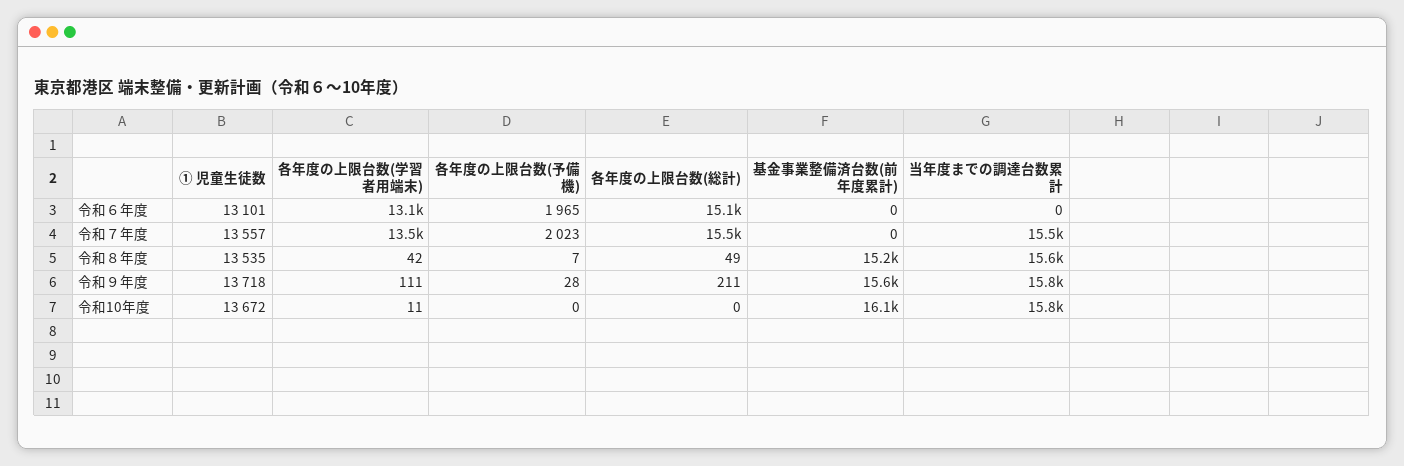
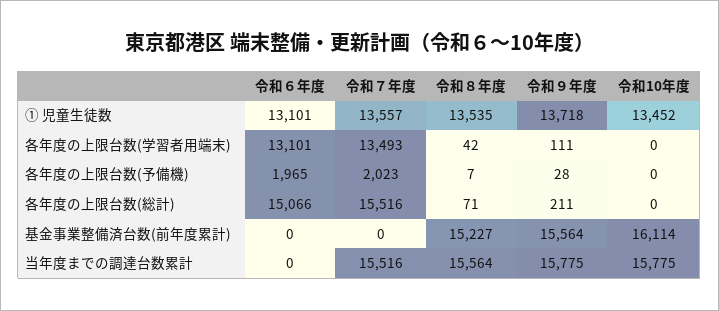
  {
    "① 児童生徒数": {
      "令和６年度": 13101,
      "令和７年度": 13557,
      "令和８年度": 13535,
      "令和９年度": 13718,
-     "令和10年度": 13672
+     "令和10年度": 13452
    },
    "各年度の上限台数(学習者用端末)": {
      "令和６年度": 13101,
      "令和７年度": 13493,
      "令和８年度": 42,
      "令和９年度": 111,
-     "令和10年度": 11
+     "令和10年度": 0
    },
    "各年度の上限台数(予備機)": {
      "令和６年度": 1965,
      "令和７年度": 2023,
      "令和８年度": 7,
      "令和９年度": 28,
      "令和10年度": 0
    },
    "各年度の上限台数(総計)": {
      "令和６年度": 15066,
      "令和７年度": 15516,
-     "令和８年度": 49,
+     "令和８年度": 71,
      "令和９年度": 211,
      "令和10年度": 0
    },
    "基金事業整備済台数(前年度累計)": {
      "令和６年度": 0,
      "令和７年度": 0,
      "令和８年度": 15227,
      "令和９年度": 15564,
      "令和10年度": 16114
    },
    "当年度までの調達台数累計": {
      "令和６年度": 0,
      "令和７年度": 15516,
      "令和８年度": 15564,
      "令和９年度": 15775,
      "令和10年度": 15775
    }
  }

